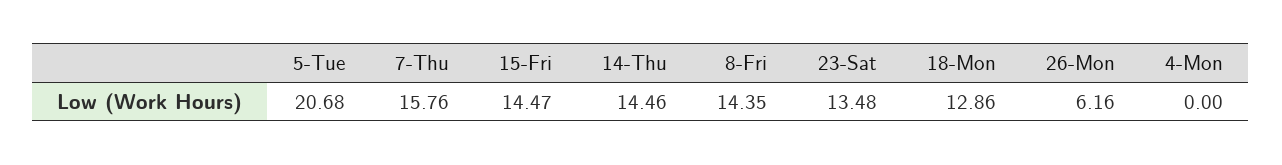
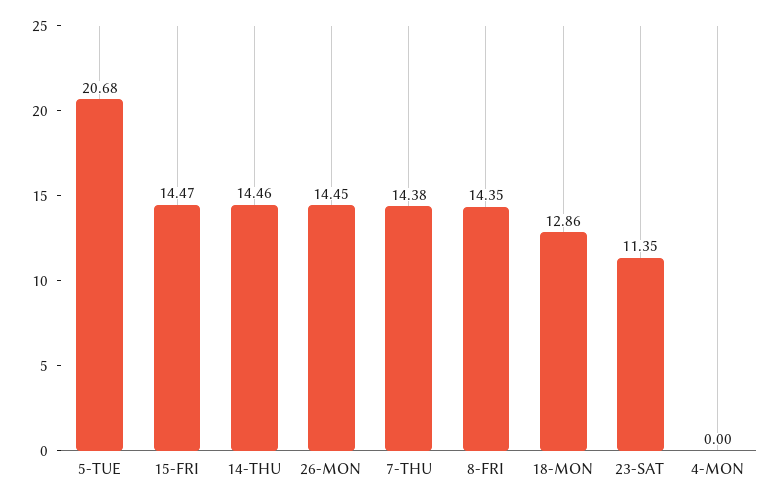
  {
    "5-Tue": 20.68,
-   "7-Thu": 15.76,
+   "7-Thu": 14.38,
    "15-Fri": 14.47,
    "14-Thu": 14.46,
    "8-Fri": 14.35,
-   "23-Sat": 13.48,
+   "23-Sat": 11.35,
    "18-Mon": 12.86,
-   "26-Mon": 6.16,
+   "26-Mon": 14.45,
    "4-Mon": 0
  }

